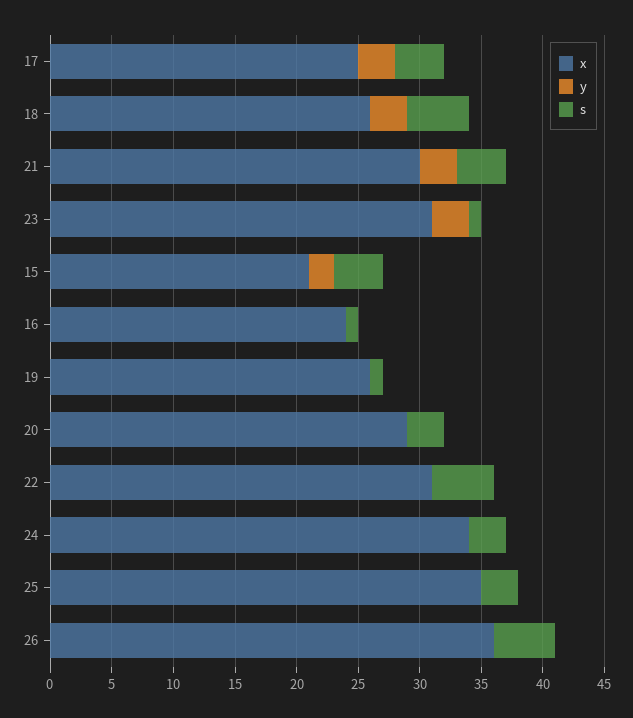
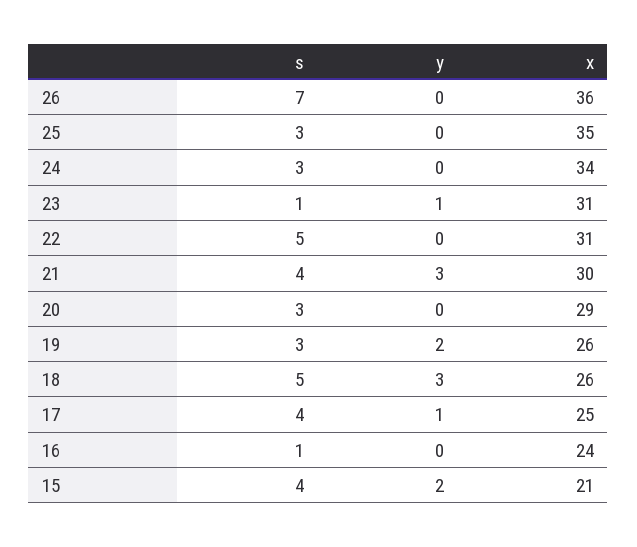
  {
    "x": {
      "17": 25,
      "18": 26,
      "21": 30,
      "23": 31,
      "15": 21,
      "16": 24,
      "19": 26,
      "20": 29,
      "22": 31,
      "24": 34,
      "25": 35,
      "26": 36
    },
    "y": {
-     "17": 3,
+     "17": 1,
      "18": 3,
      "21": 3,
-     "23": 3,
+     "23": 1,
      "15": 2,
      "16": 0,
-     "19": 0,
+     "19": 2,
      "20": 0,
      "22": 0,
      "24": 0,
      "25": 0,
      "26": 0
    },
    "s": {
      "17": 4,
      "18": 5,
      "21": 4,
      "23": 1,
      "15": 4,
      "16": 1,
-     "19": 1,
+     "19": 3,
      "20": 3,
      "22": 5,
      "24": 3,
      "25": 3,
-     "26": 5
+     "26": 7
    }
  }

